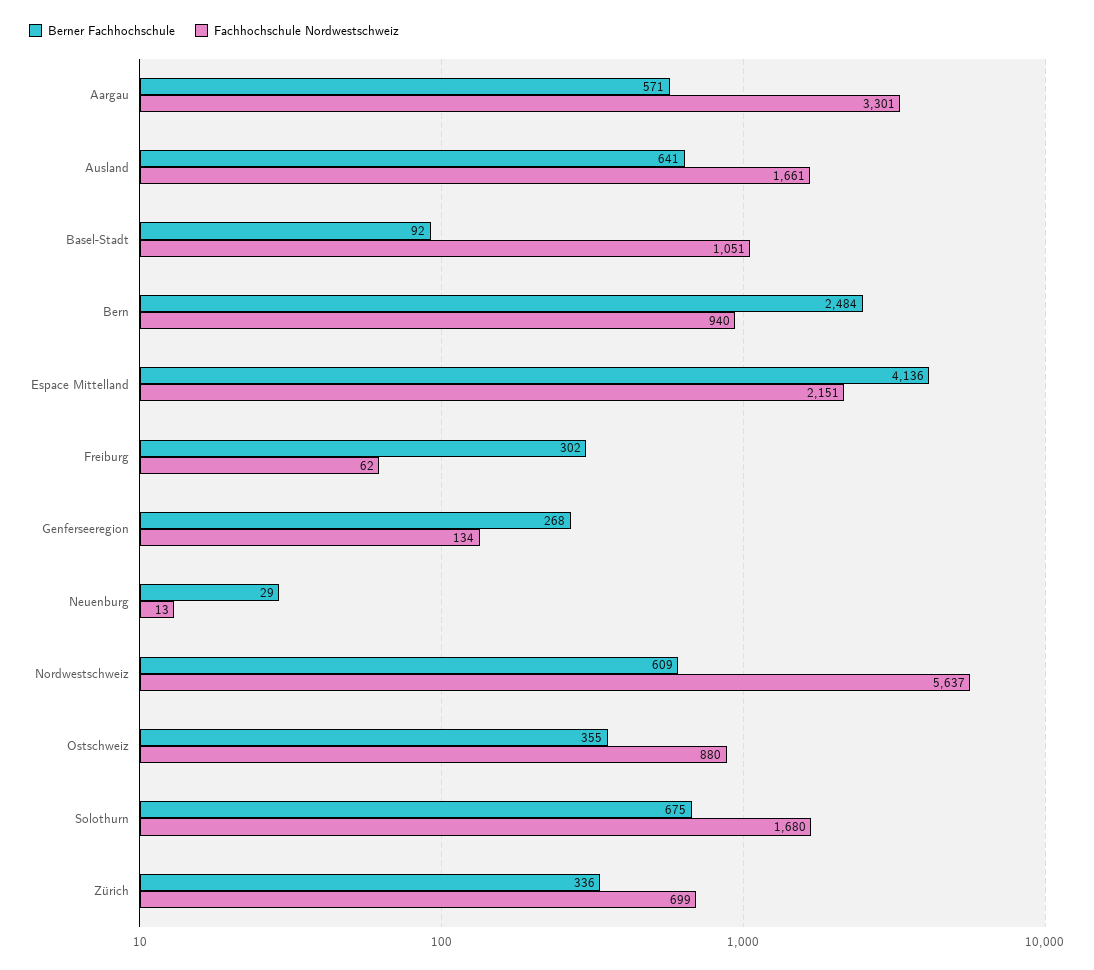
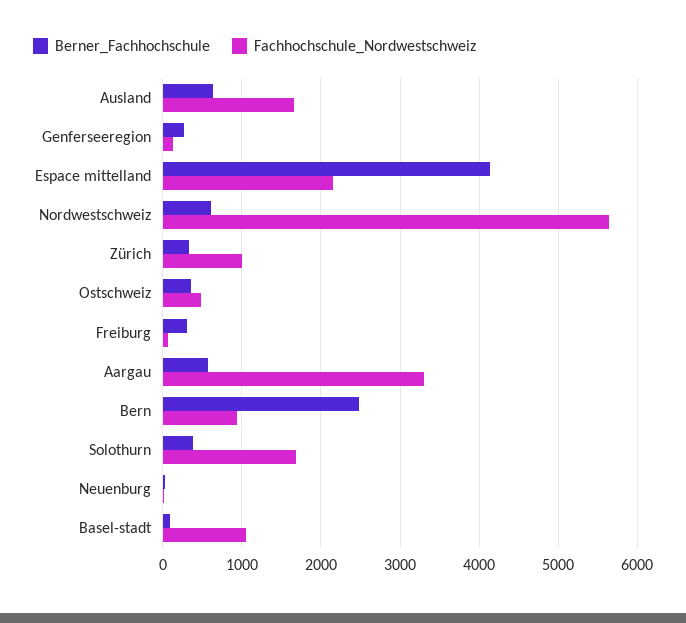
  {
    "Berner Fachhochschule": {
      "Aargau": 571,
      "Ausland": 641,
      "Basel-Stadt": 92,
      "Bern": 2484,
      "Espace Mittelland": 4136,
      "Freiburg": 302,
      "Genferseeregion": 268,
      "Neuenburg": 29,
      "Nordwestschweiz": 609,
      "Ostschweiz": 355,
-     "Solothurn": 675,
+     "Solothurn": 400,
      "Zürich": 336
    },
    "Fachhochschule Nordwestschweiz": {
      "Aargau": 3301,
      "Ausland": 1661,
      "Basel-Stadt": 1051,
      "Bern": 940,
      "Espace Mittelland": 2151,
      "Freiburg": 62,
      "Genferseeregion": 134,
      "Neuenburg": 13,
      "Nordwestschweiz": 5637,
-     "Ostschweiz": 880,
+     "Ostschweiz": 500,
      "Solothurn": 1680,
-     "Zürich": 699
+     "Zürich": 1000
    }
  }

